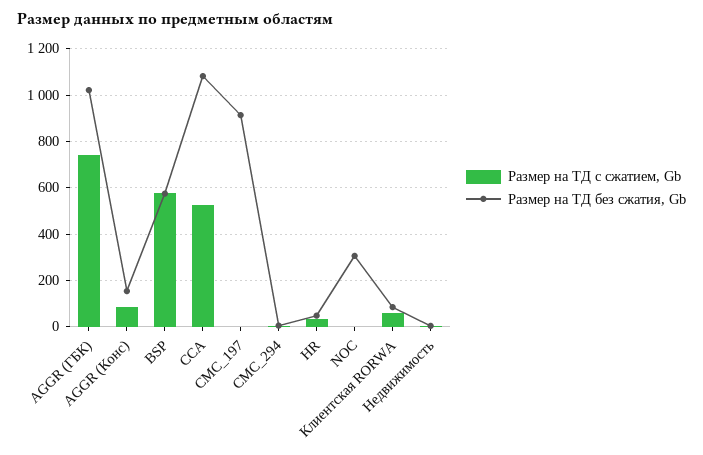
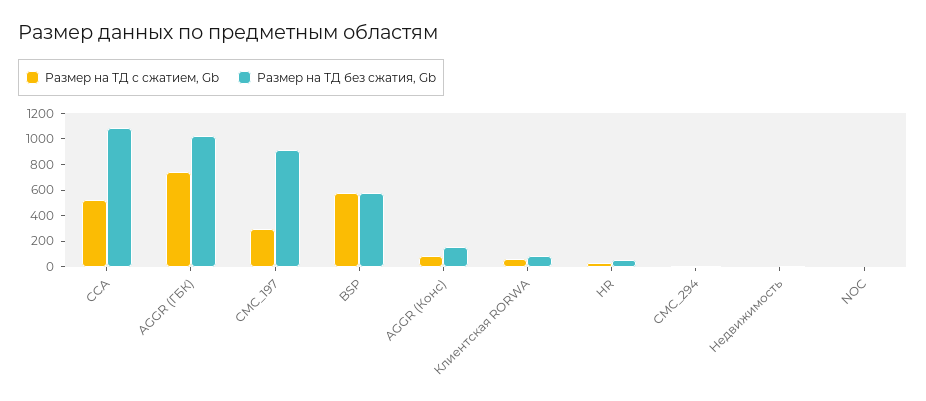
  {
    "Размер на ТД с сжатием, Gb": {
      "AGGR (ГБК)": 750,
      "AGGR (Конс)": 100,
      "BSP": 600,
      "CCA": 500,
-     "CMC_197": 0,
+     "CMC_197": 300,
      "CMC_294": 0,
      "HR": 50,
      "NOC": 0,
      "Клиентская RORWA": 50,
      "Недвижимость": 0
    },
    "Размер на ТД без сжатия, Gb": {
      "AGGR (ГБК)": 1000,
      "AGGR (Конс)": 150,
      "BSP": 600,
      "CCA": 1100,
      "CMC_197": 900,
      "CMC_294": 0,
      "HR": 50,
-     "NOC": 300,
+     "NOC": 0,
      "Клиентская RORWA": 100,
      "Недвижимость": 0
    }
  }

